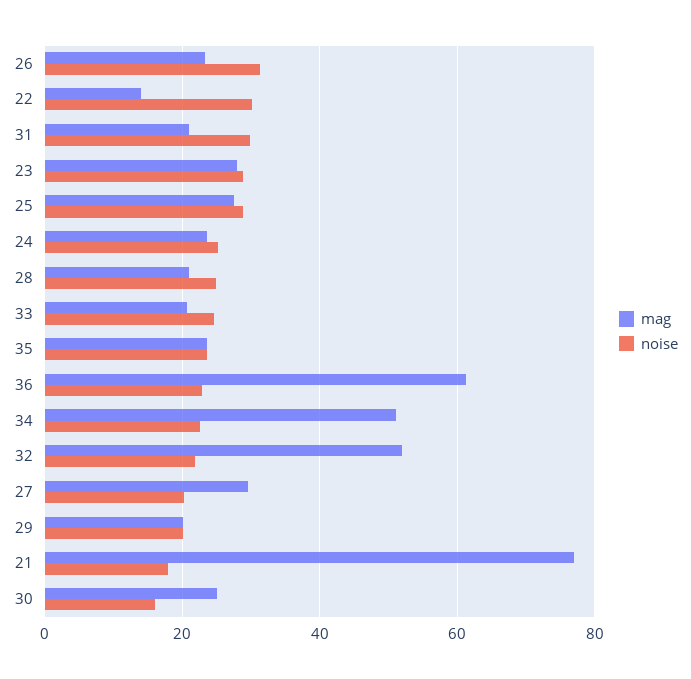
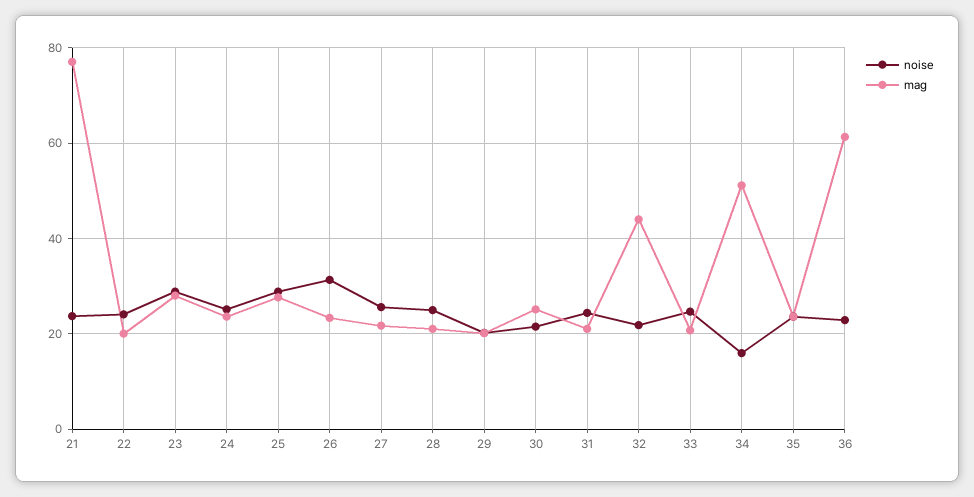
  {
    "mag": {
      "26": 24,
-     "22": 14,
+     "22": 20,
      "31": 22,
      "23": 28,
      "25": 28,
      "24": 24,
      "28": 22,
      "33": 20,
      "35": 24,
      "36": 62,
      "34": 52,
-     "32": 52,
+     "32": 44,
-     "27": 30,
+     "27": 22,
      "29": 20,
      "21": 78,
      "30": 26
    },
    "noise": {
      "26": 32,
-     "22": 30,
+     "22": 24,
-     "31": 30,
+     "31": 24,
      "23": 28,
      "25": 28,
      "24": 26,
      "28": 24,
      "33": 24,
      "35": 24,
      "36": 22,
-     "34": 22,
+     "34": 16,
      "32": 22,
-     "27": 20,
+     "27": 26,
      "29": 20,
-     "21": 18,
+     "21": 24,
-     "30": 16
+     "30": 22
    }
  }

